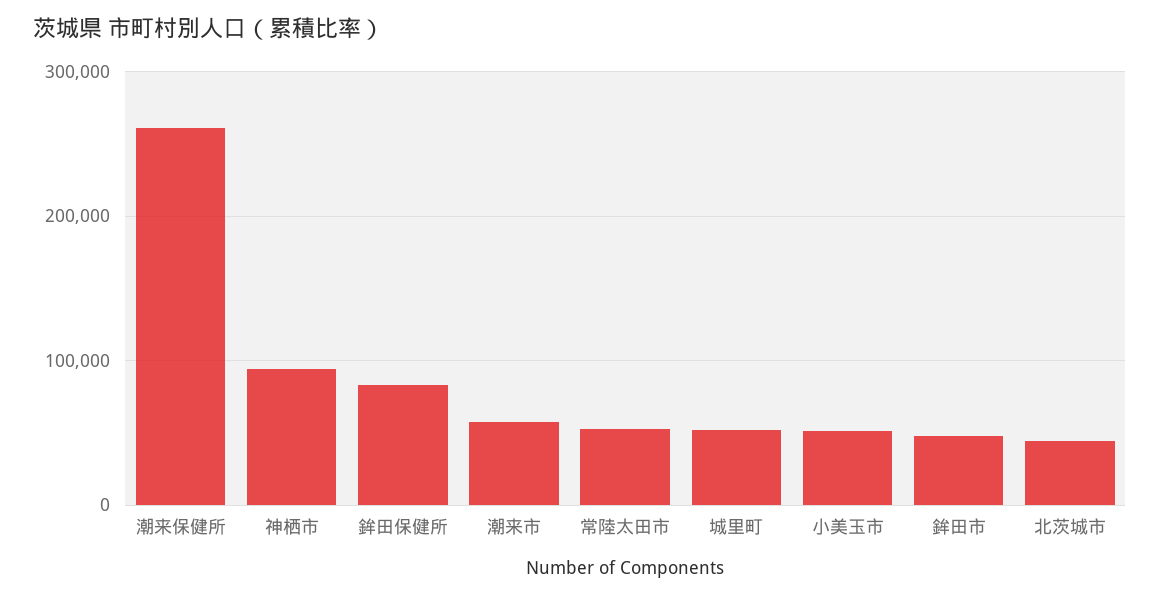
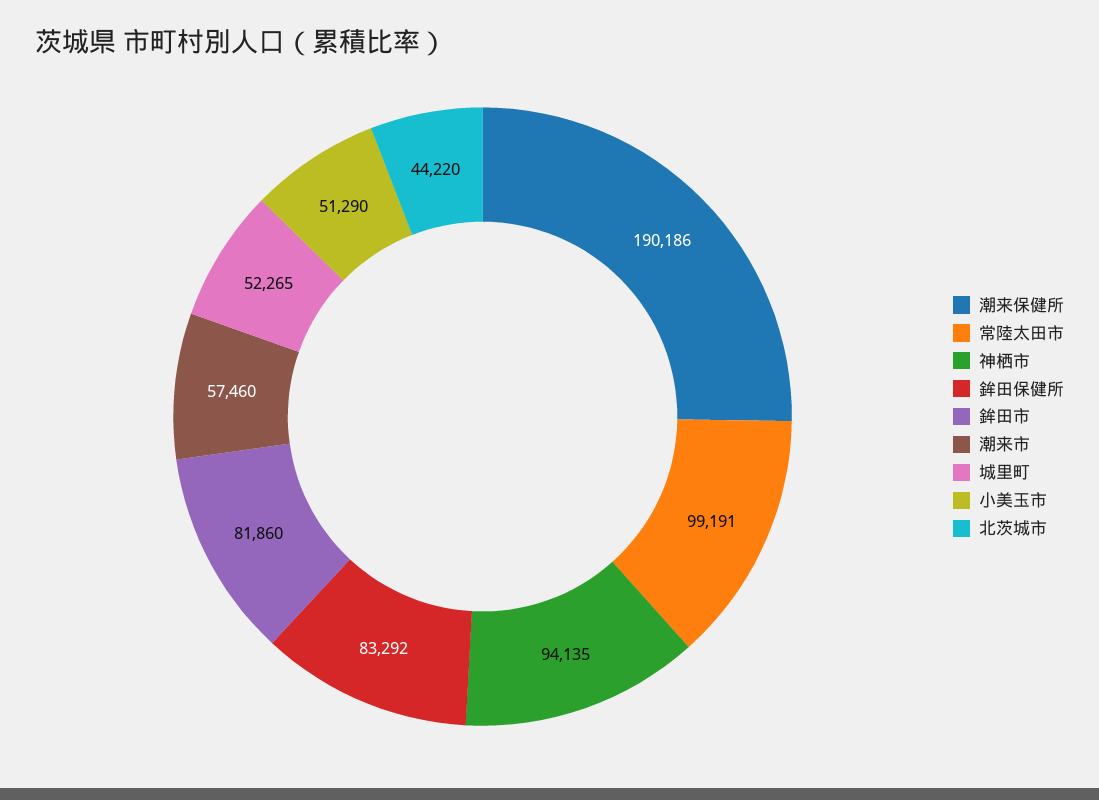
  {
-   "潮来保健所": 260000,
+   "潮来保健所": 190186,
    "神栖市": 94135,
    "鉾田保健所": 83292,
    "潮来市": 57460,
-   "常陸太田市": 50000,
+   "常陸太田市": 99191,
    "城里町": 52265,
    "小美玉市": 51290,
-   "鉾田市": 50000,
+   "鉾田市": 81860,
    "北茨城市": 44220
  }

